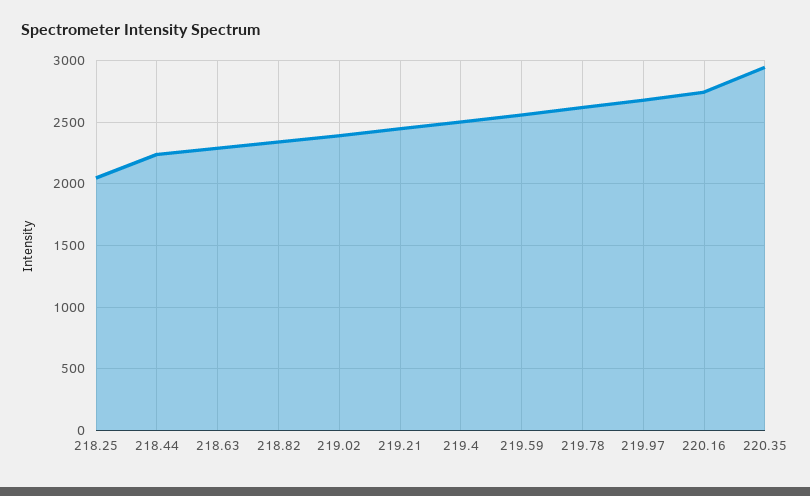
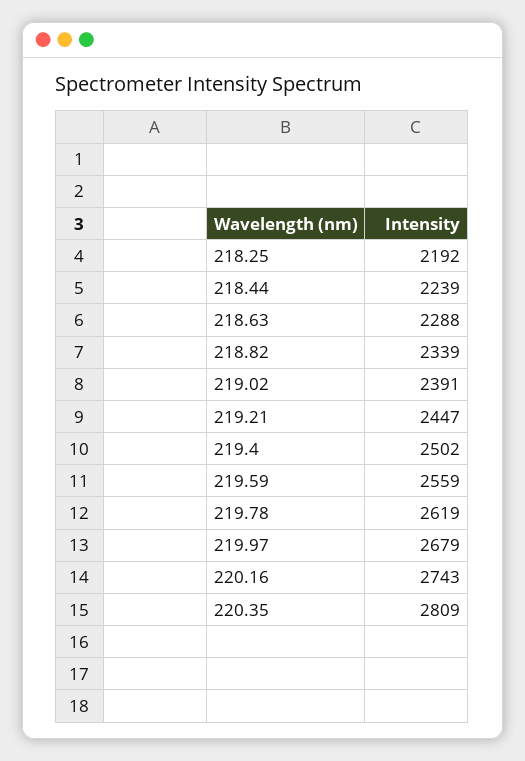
  {
-   "218.25": 2050,
+   "218.25": 2192,
    "218.44": 2239,
    "218.63": 2288,
    "218.82": 2339,
    "219.02": 2391,
    "219.21": 2447,
    "219.4": 2502,
    "219.59": 2559,
    "219.78": 2619,
    "219.97": 2679,
    "220.16": 2743,
-   "220.35": 2950
+   "220.35": 2809
  }

